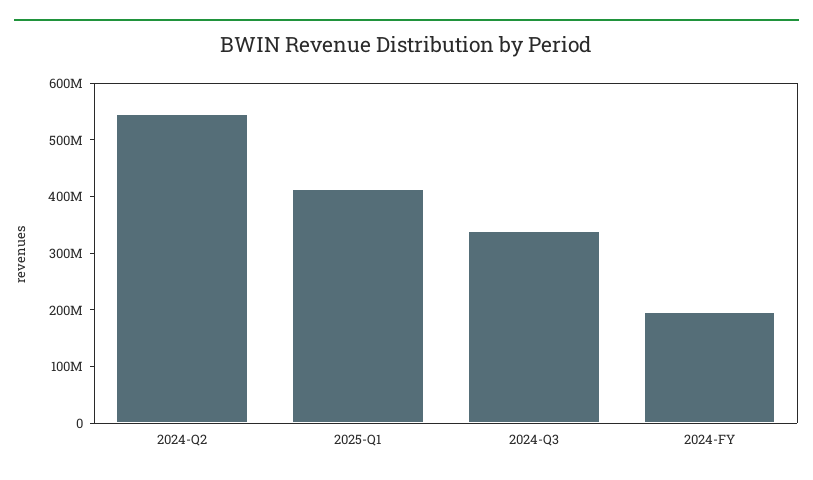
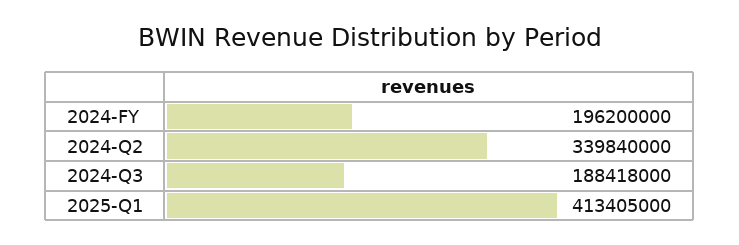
  {
-   "2024-Q2": 540000000,
+   "2024-Q2": 339840000,
    "2025-Q1": 413405000,
-   "2024-Q3": 340000000,
+   "2024-Q3": 188418000,
    "2024-FY": 196200000
  }

